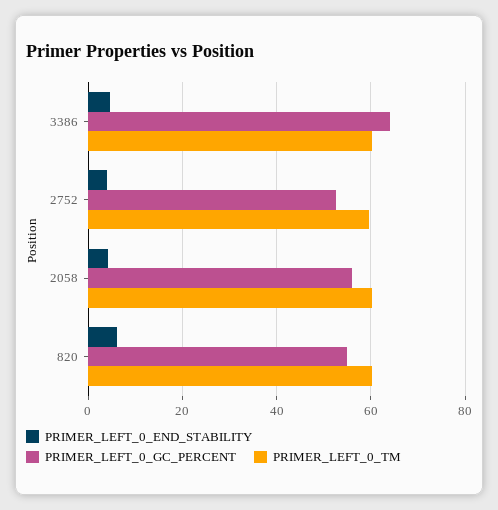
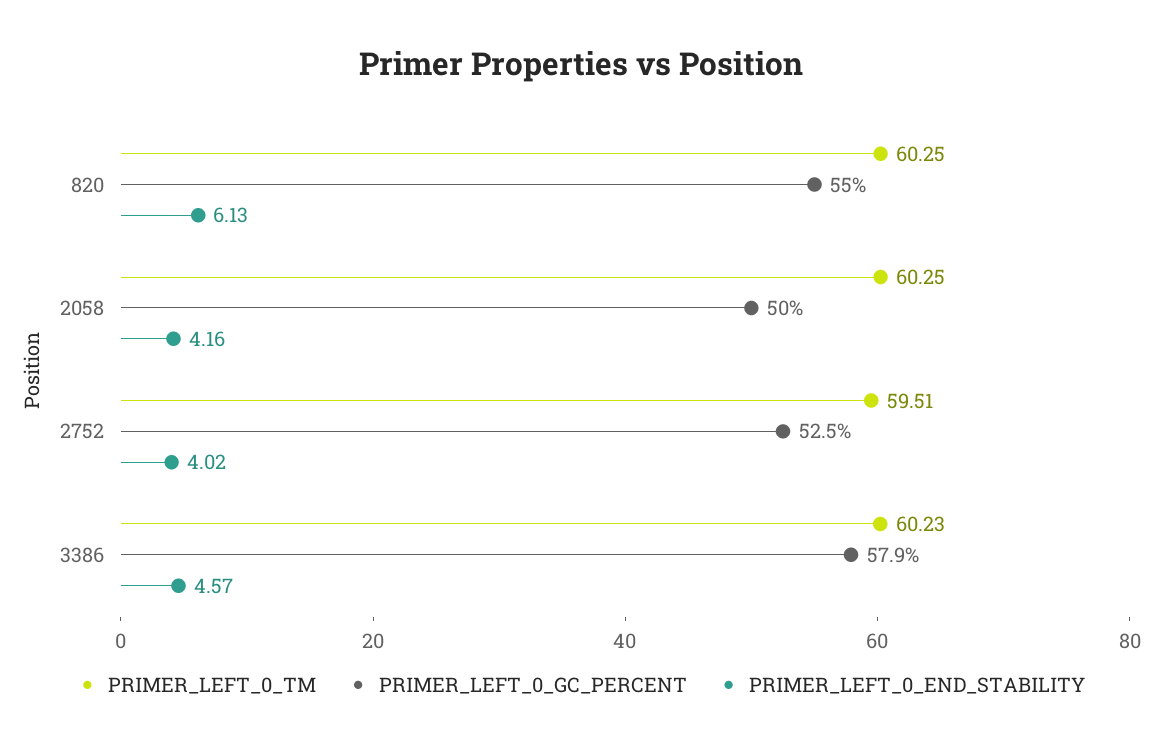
  {
    "PRIMER_LEFT_0_END_STABILITY": {
      "3386": 4.57,
      "2752": 4.02,
      "2058": 4.16,
      "820": 6.13
    },
    "PRIMER_LEFT_0_GC_PERCENT": {
-     "3386": 64,
+     "3386": 57.9,
      "2752": 52.5,
-     "2058": 56,
+     "2058": 50,
      "820": 55
    },
    "PRIMER_LEFT_0_TM": {
      "3386": 60.23,
      "2752": 59.51,
      "2058": 60.25,
      "820": 60.25
    }
  }

